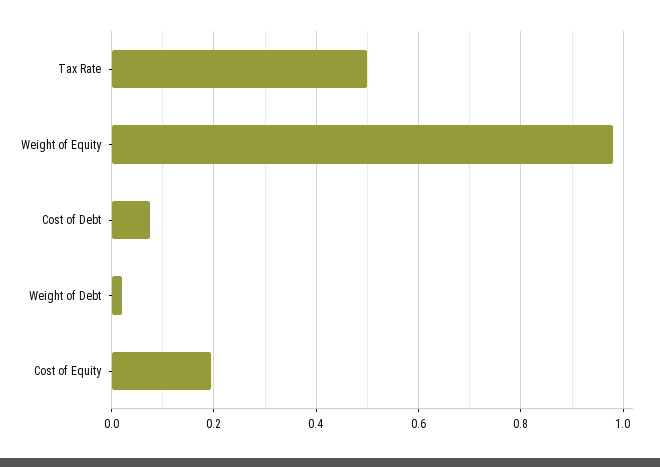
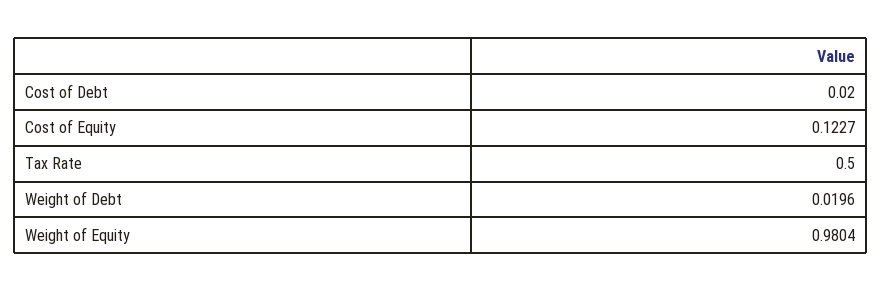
  {
    "Tax Rate": 0.5,
    "Weight of Equity": 0.9804,
-   "Cost of Debt": 0.08,
+   "Cost of Debt": 0.02,
    "Weight of Debt": 0.0196,
-   "Cost of Equity": 0.2
+   "Cost of Equity": 0.1227
  }

